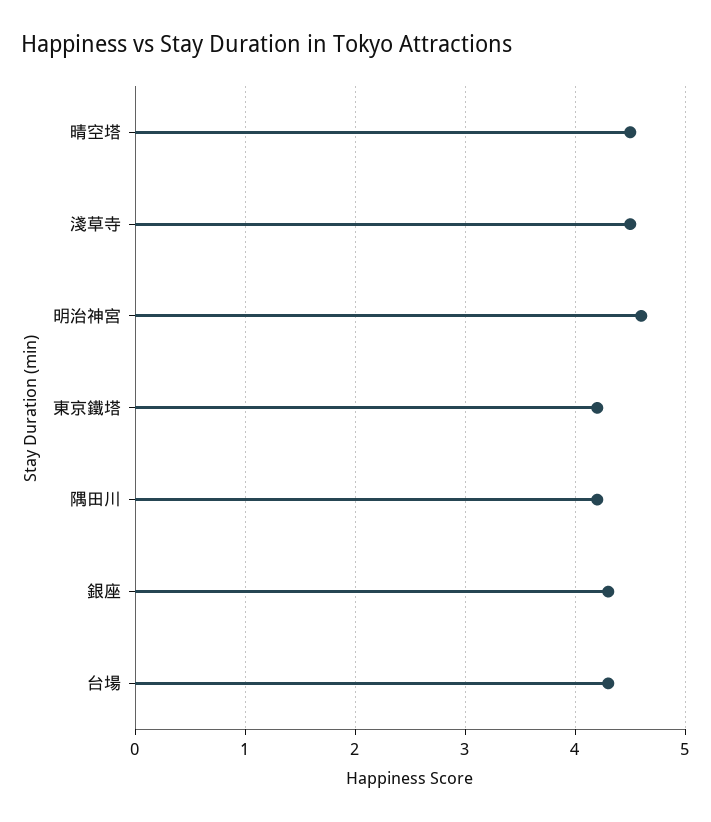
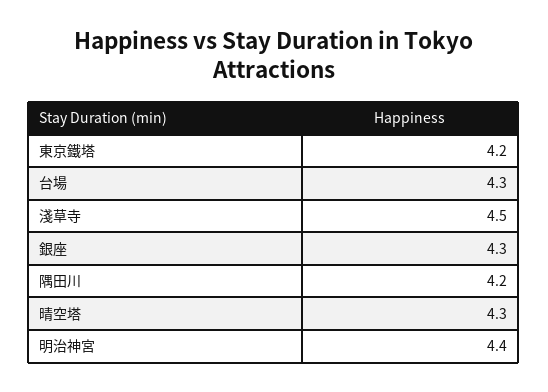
  {
-   "晴空塔": 4.5,
+   "晴空塔": 4.3,
    "淺草寺": 4.5,
-   "明治神宮": 4.6,
+   "明治神宮": 4.4,
    "東京鐵塔": 4.2,
    "隅田川": 4.2,
    "銀座": 4.3,
    "台場": 4.3
  }

